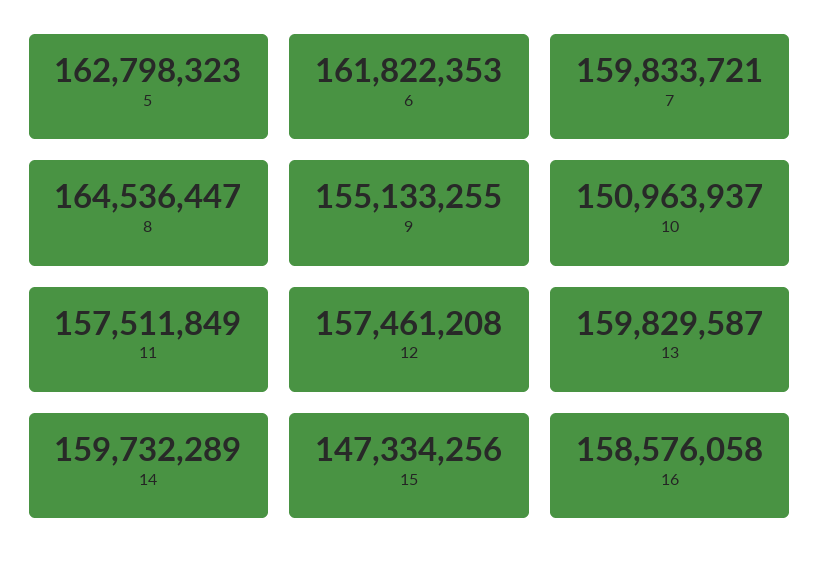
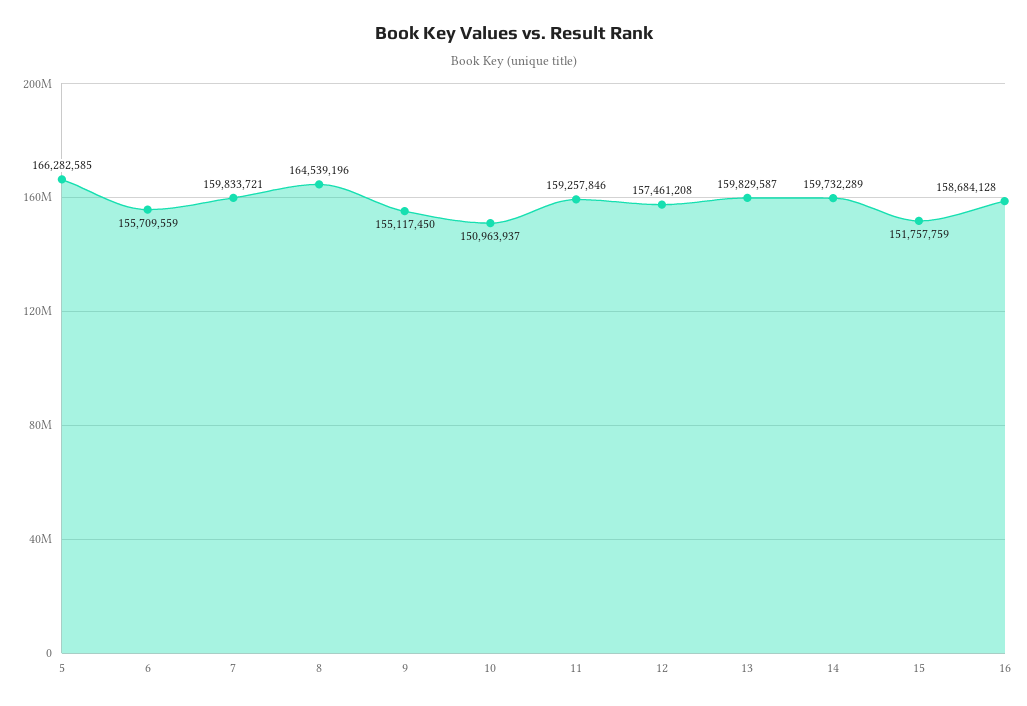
  {
-   "5": 162798323,
+   "5": 166282585,
-   "6": 161822353,
+   "6": 155709559,
    "7": 159833721,
-   "8": 164536447,
+   "8": 164539196,
-   "9": 155133255,
+   "9": 155117450,
    "10": 150963937,
-   "11": 157511849,
+   "11": 159257846,
    "12": 157461208,
    "13": 159829587,
    "14": 159732289,
-   "15": 147334256,
+   "15": 151757759,
-   "16": 158576058
+   "16": 158684128
  }

